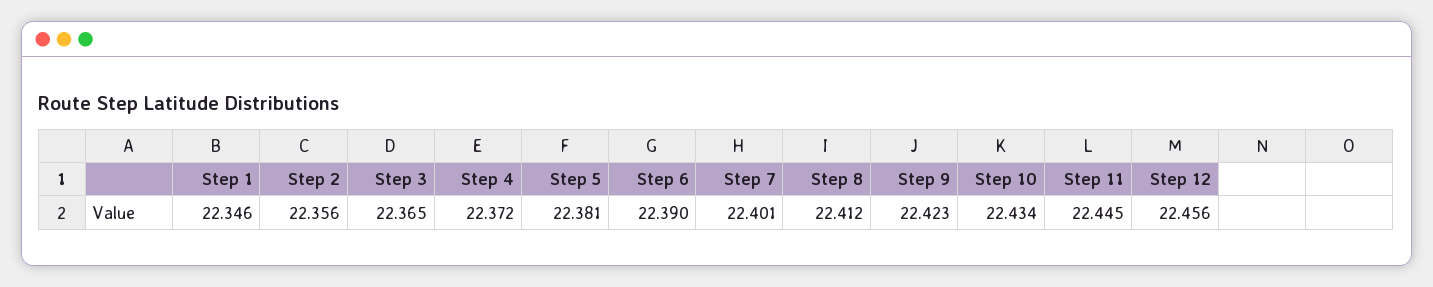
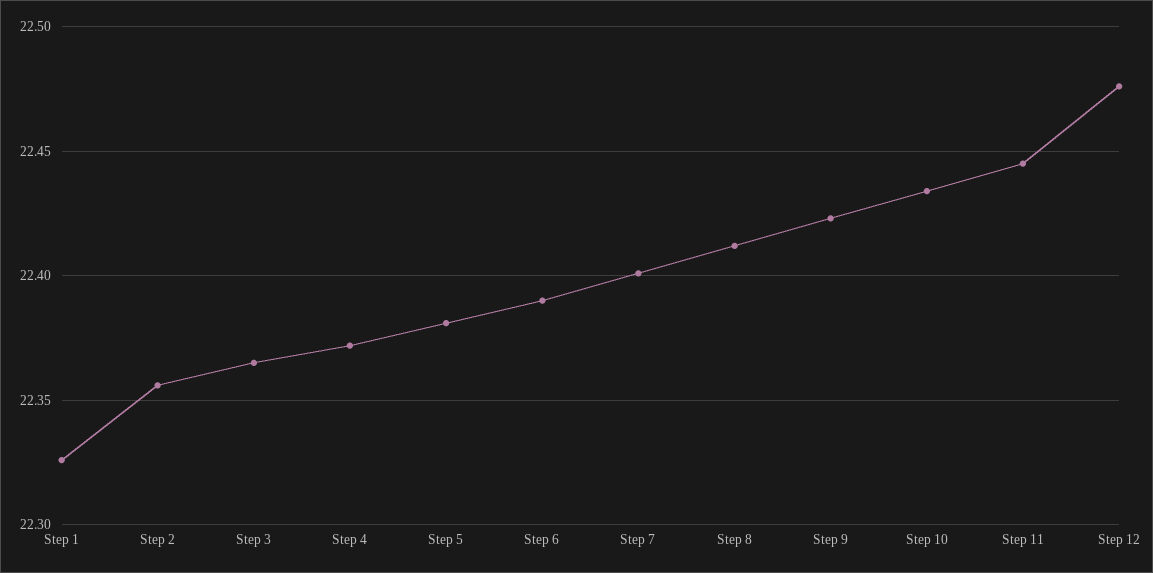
  {
-   "Step 1": 22.346,
+   "Step 1": 22.325,
    "Step 2": 22.356,
    "Step 3": 22.365,
    "Step 4": 22.372,
    "Step 5": 22.381,
    "Step 6": 22.39,
    "Step 7": 22.401,
    "Step 8": 22.412,
    "Step 9": 22.423,
    "Step 10": 22.434,
    "Step 11": 22.445,
-   "Step 12": 22.456
+   "Step 12": 22.475
  }

